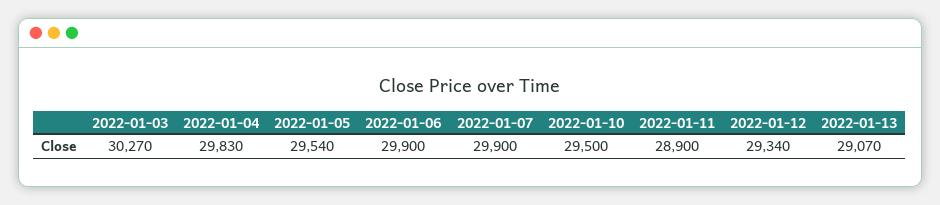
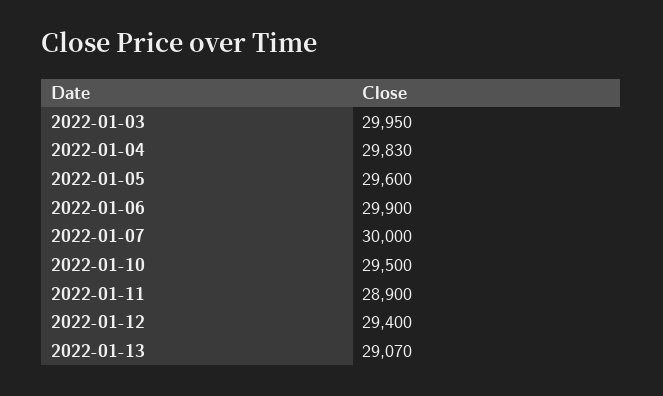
  {
-   "2022-01-03": 30270,
+   "2022-01-03": 29950,
    "2022-01-04": 29830,
-   "2022-01-05": 29540,
+   "2022-01-05": 29600,
    "2022-01-06": 29900,
-   "2022-01-07": 29900,
+   "2022-01-07": 30000,
    "2022-01-10": 29500,
    "2022-01-11": 28900,
-   "2022-01-12": 29340,
+   "2022-01-12": 29400,
    "2022-01-13": 29070
  }

